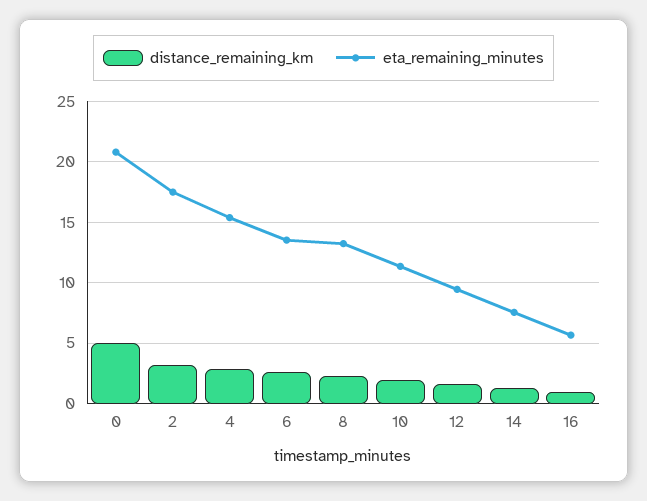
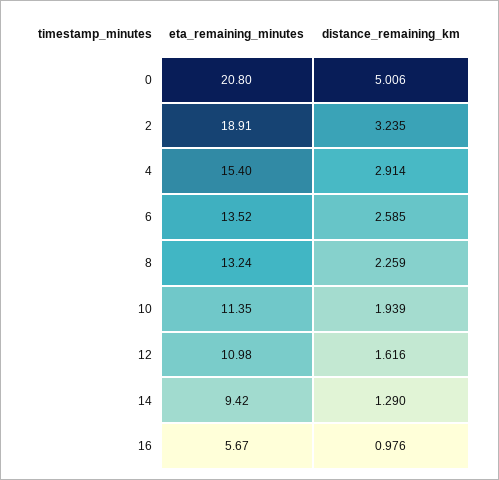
  {
    "distance_remaining_km": {
      "0": 5.006,
      "2": 3.235,
      "4": 2.914,
      "6": 2.585,
      "8": 2.259,
      "10": 1.939,
      "12": 1.616,
      "14": 1.29,
      "16": 0.976
    },
    "eta_remaining_minutes": {
      "0": 20.8,
-     "2": 17.5,
+     "2": 18.91,
      "4": 15.4,
      "6": 13.52,
      "8": 13.24,
      "10": 11.35,
-     "12": 9.5,
+     "12": 10.98,
-     "14": 7.5,
+     "14": 9.42,
      "16": 5.67
    }
  }

